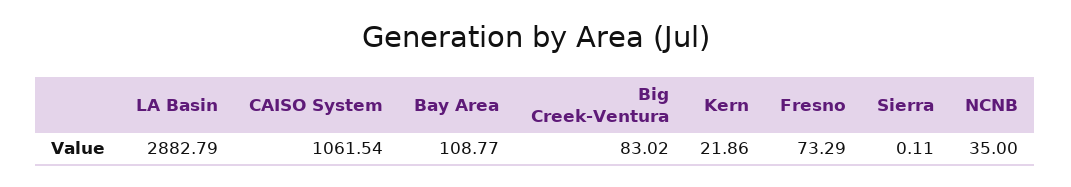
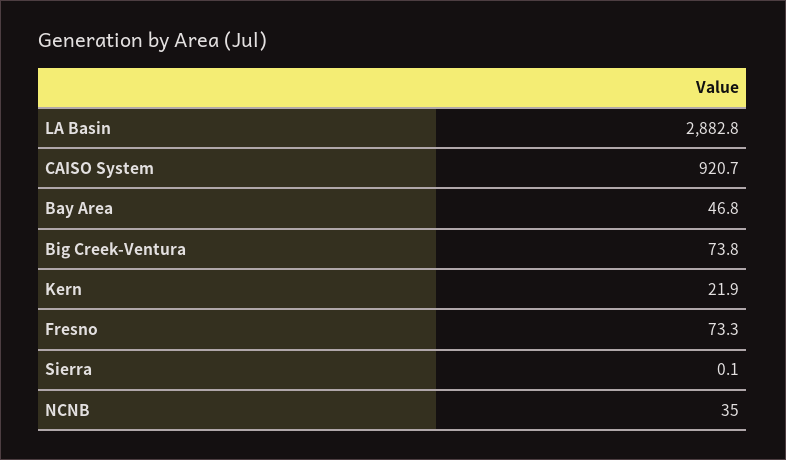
  {
    "LA Basin": 2882.79,
-   "CAISO System": 1061.54,
+   "CAISO System": 920.7,
-   "Bay Area": 108.77,
+   "Bay Area": 46.8,
-   "Big Creek-Ventura": 83.02,
+   "Big Creek-Ventura": 73.8,
    "Kern": 21.86,
    "Fresno": 73.29,
    "Sierra": 0.11,
    "NCNB": 35
  }

